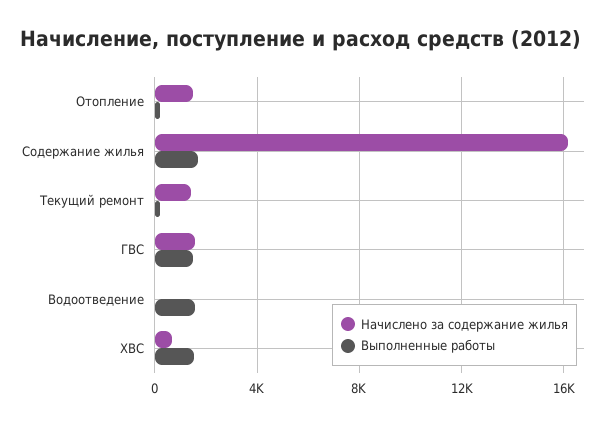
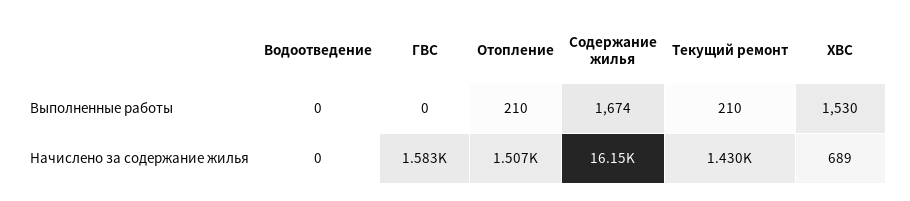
  {
    "Начислено за содержание жилья": {
      "Отопление": 1507,
      "Содержание жилья": 16150,
      "Текущий ремонт": 1430,
      "ГВС": 1583,
      "Водоотведение": 0,
      "ХВС": 689
    },
    "Выполненные работы": {
      "Отопление": 210,
      "Содержание жилья": 1674,
      "Текущий ремонт": 210,
-     "ГВС": 1500,
+     "ГВС": 0,
-     "Водоотведение": 1500,
+     "Водоотведение": 0,
      "ХВС": 1530
    }
  }

